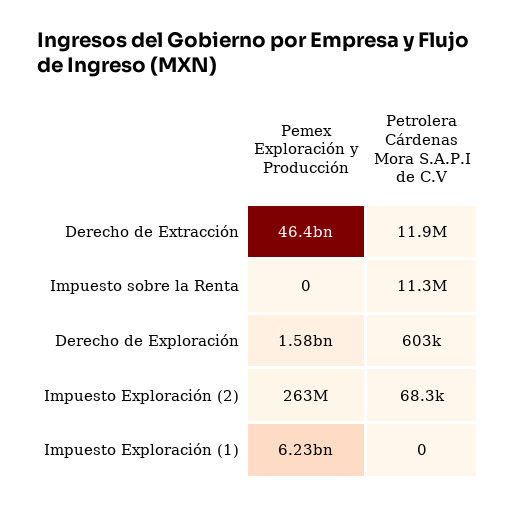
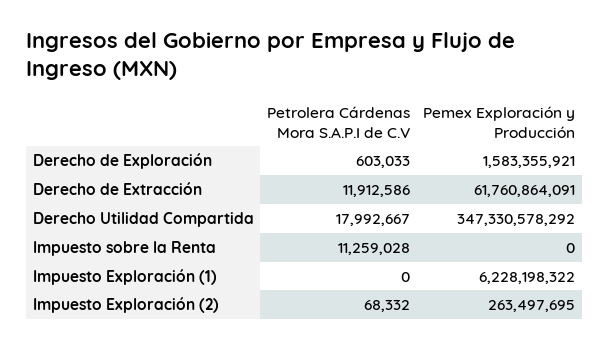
  {
    "Pemex Exploración y Producción": {
-     "Derecho de Extracción": 46400000000,
+     "Derecho de Extracción": 61760864091,
      "Impuesto sobre la Renta": 0,
      "Derecho de Exploración": 1583355921,
      "Impuesto Exploración (2)": 263497695,
-     "Impuesto Exploración (1)": 6228198322
+     "Impuesto Exploración (1)": 6228198322,
+     "Derecho Utilidad Compartida": 347330578292
    },
    "Petrolera Cárdenas Mora S.A.P.I de C.V": {
      "Derecho de Extracción": 11912586,
      "Impuesto sobre la Renta": 11259028,
      "Derecho de Exploración": 603033,
      "Impuesto Exploración (2)": 68332,
-     "Impuesto Exploración (1)": 0
+     "Impuesto Exploración (1)": 0,
+     "Derecho Utilidad Compartida": 17992667
    }
  }

